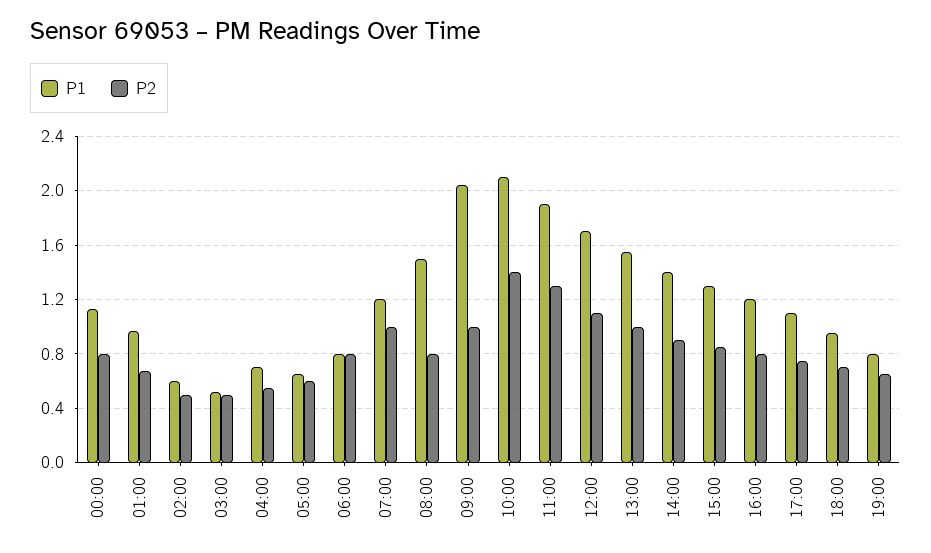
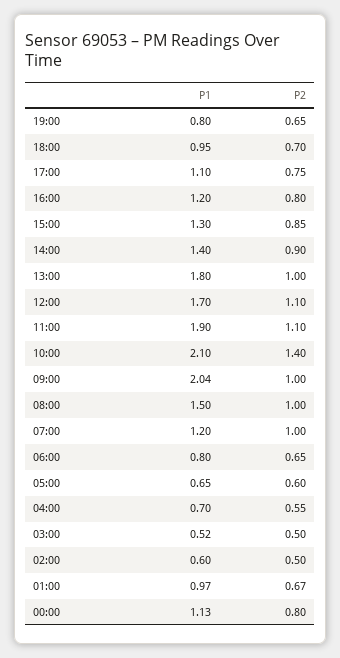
  {
    "P1": {
      "00:00": 1.13,
      "01:00": 0.97,
      "02:00": 0.6,
      "03:00": 0.52,
      "04:00": 0.7,
      "05:00": 0.65,
      "06:00": 0.8,
      "07:00": 1.2,
      "08:00": 1.5,
      "09:00": 2.04,
      "10:00": 2.1,
      "11:00": 1.9,
      "12:00": 1.7,
-     "13:00": 1.55,
+     "13:00": 1.8,
      "14:00": 1.4,
      "15:00": 1.3,
      "16:00": 1.2,
      "17:00": 1.1,
      "18:00": 0.95,
      "19:00": 0.8
    },
    "P2": {
      "00:00": 0.8,
      "01:00": 0.67,
      "02:00": 0.5,
      "03:00": 0.5,
      "04:00": 0.55,
      "05:00": 0.6,
-     "06:00": 0.8,
+     "06:00": 0.65,
      "07:00": 1,
-     "08:00": 0.8,
+     "08:00": 1,
      "09:00": 1,
      "10:00": 1.4,
-     "11:00": 1.3,
+     "11:00": 1.1,
      "12:00": 1.1,
      "13:00": 1,
      "14:00": 0.9,
      "15:00": 0.85,
      "16:00": 0.8,
      "17:00": 0.75,
      "18:00": 0.7,
      "19:00": 0.65
    }
  }

